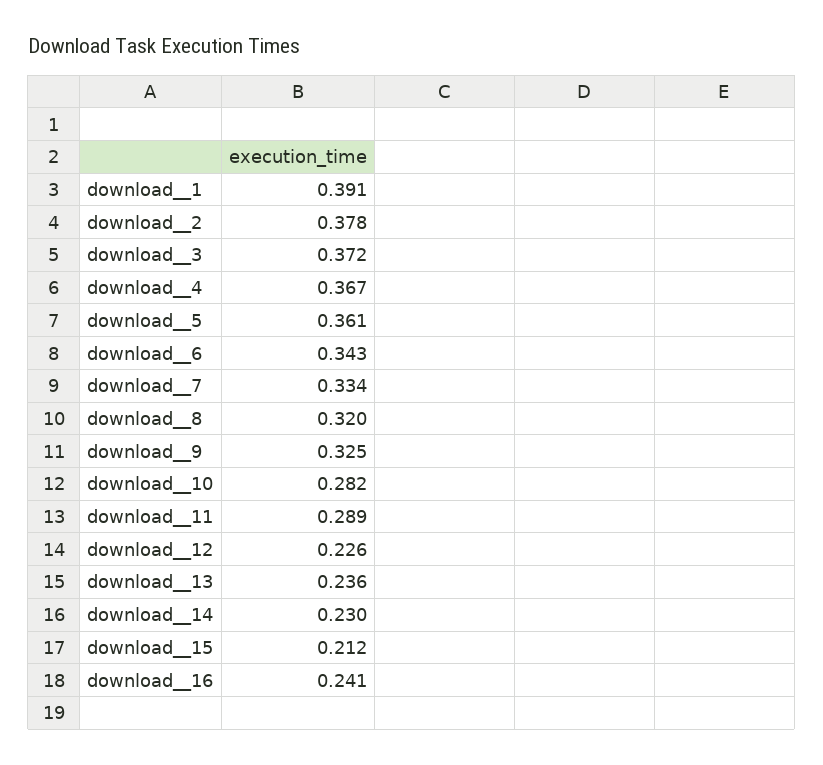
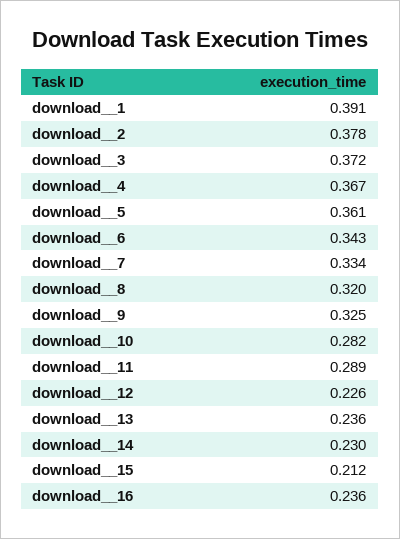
  {
    "download__1": 0.391,
    "download__2": 0.378,
    "download__3": 0.372,
    "download__4": 0.367,
    "download__5": 0.361,
    "download__6": 0.343,
    "download__7": 0.334,
    "download__8": 0.32,
    "download__9": 0.325,
    "download__10": 0.282,
    "download__11": 0.289,
    "download__12": 0.226,
    "download__13": 0.236,
    "download__14": 0.23,
    "download__15": 0.212,
-   "download__16": 0.241
+   "download__16": 0.236
  }

